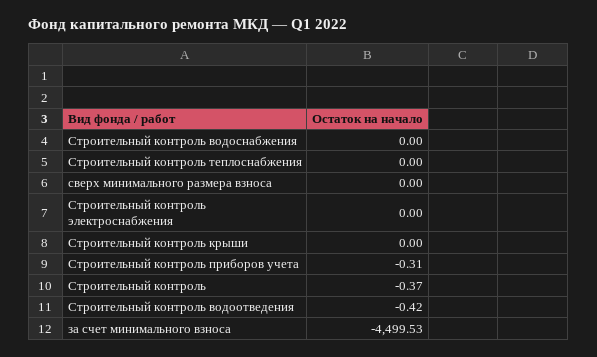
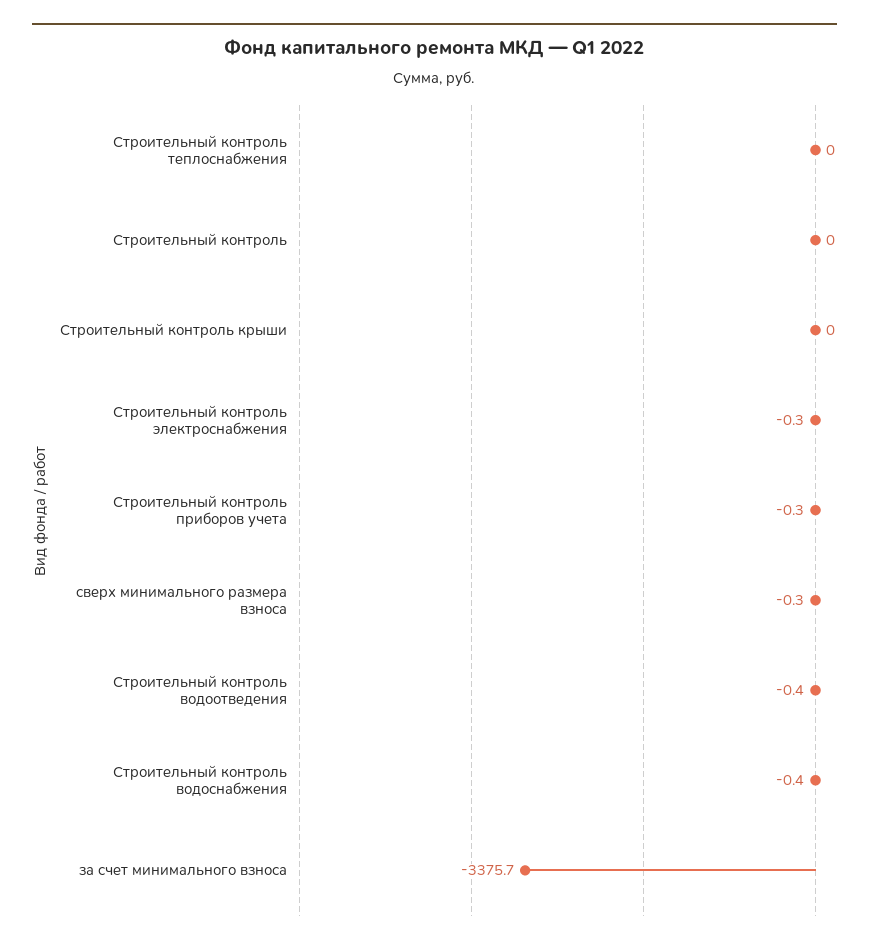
  {
-   "Строительный контроль водоснабжения": 0,
+   "Строительный контроль водоснабжения": -0.4,
    "Строительный контроль теплоснабжения": 0,
-   "сверх минимального размера взноса": 0,
+   "сверх минимального размера взноса": -0.3,
-   "Строительный контроль электроснабжения": 0,
+   "Строительный контроль электроснабжения": -0.3,
    "Строительный контроль крыши": 0,
    "Строительный контроль приборов учета": -0.31,
-   "Строительный контроль": -0.37,
+   "Строительный контроль": 0,
    "Строительный контроль водоотведения": -0.42,
-   "за счет минимального взноса": -4499.53
+   "за счет минимального взноса": -3375.7
  }

